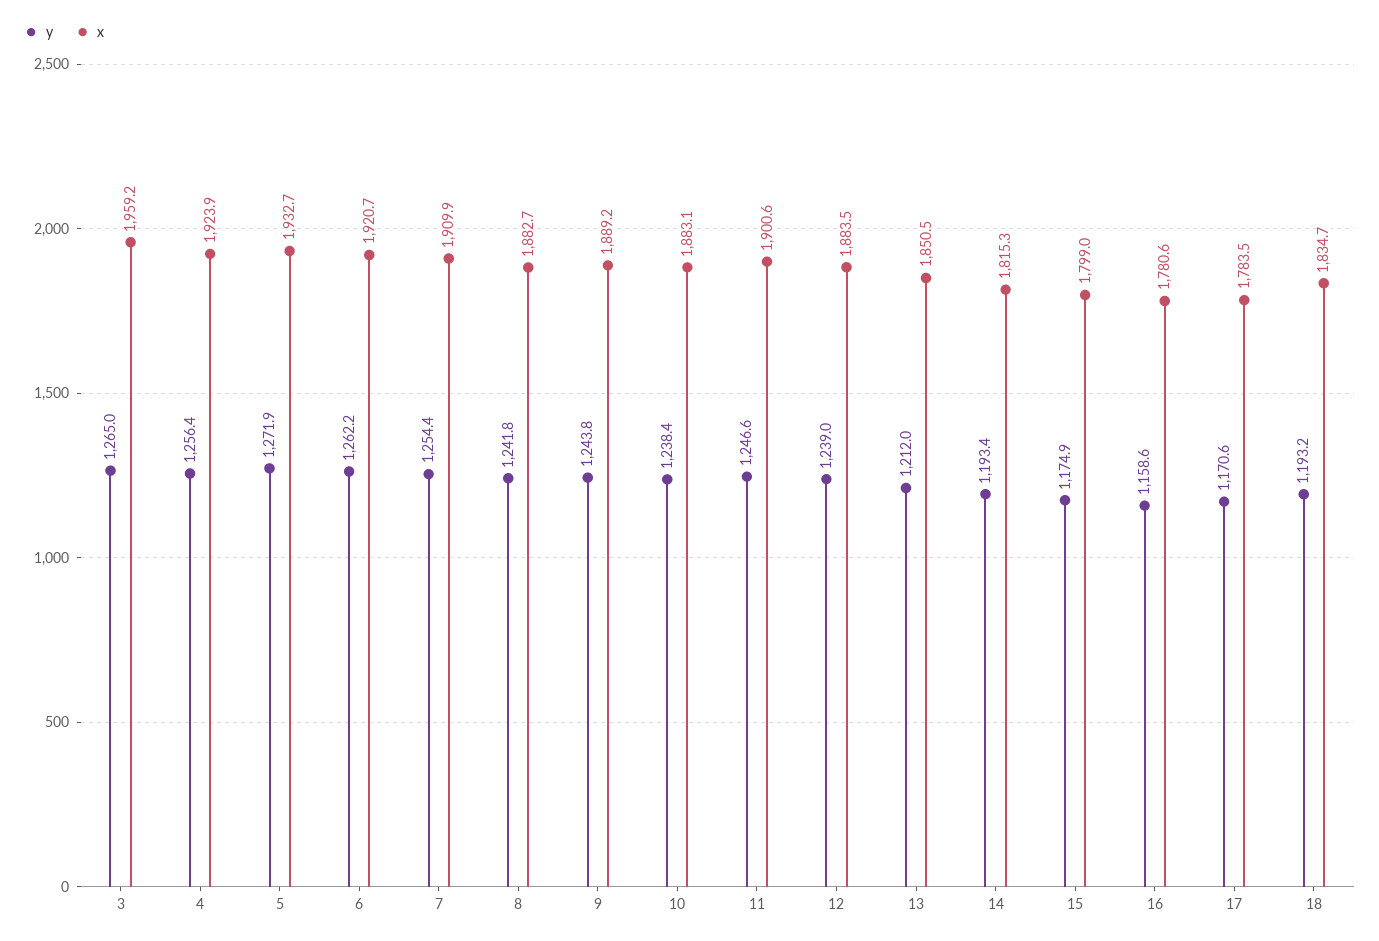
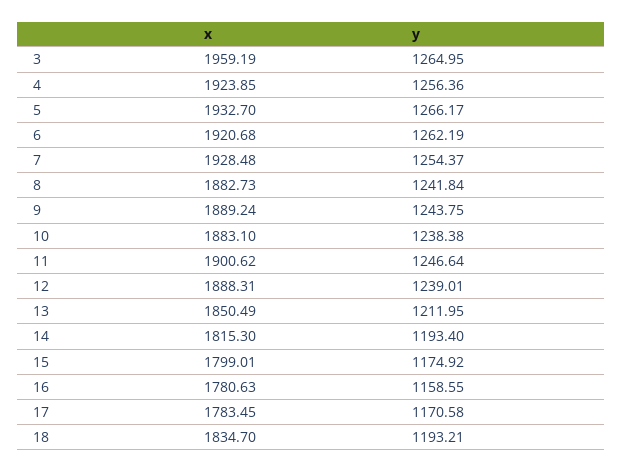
  {
    "y": {
      "3": 1264.95,
      "4": 1256.36,
-     "5": 1271.9,
+     "5": 1266.17,
      "6": 1262.19,
      "7": 1254.37,
      "8": 1241.84,
      "9": 1243.75,
      "10": 1238.38,
      "11": 1246.64,
      "12": 1239.01,
      "13": 1211.95,
      "14": 1193.4,
      "15": 1174.92,
      "16": 1158.55,
      "17": 1170.58,
      "18": 1193.21
    },
    "x": {
      "3": 1959.19,
      "4": 1923.85,
      "5": 1932.7,
      "6": 1920.68,
-     "7": 1909.9,
+     "7": 1928.48,
      "8": 1882.73,
      "9": 1889.24,
      "10": 1883.1,
      "11": 1900.62,
-     "12": 1883.5,
+     "12": 1888.31,
      "13": 1850.49,
      "14": 1815.3,
      "15": 1799.01,
      "16": 1780.63,
      "17": 1783.45,
      "18": 1834.7
    }
  }

